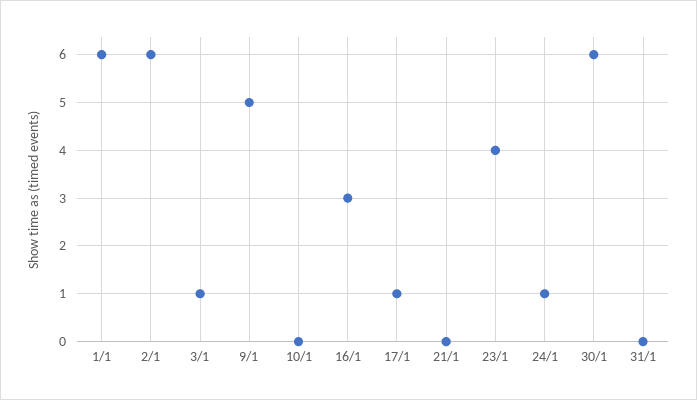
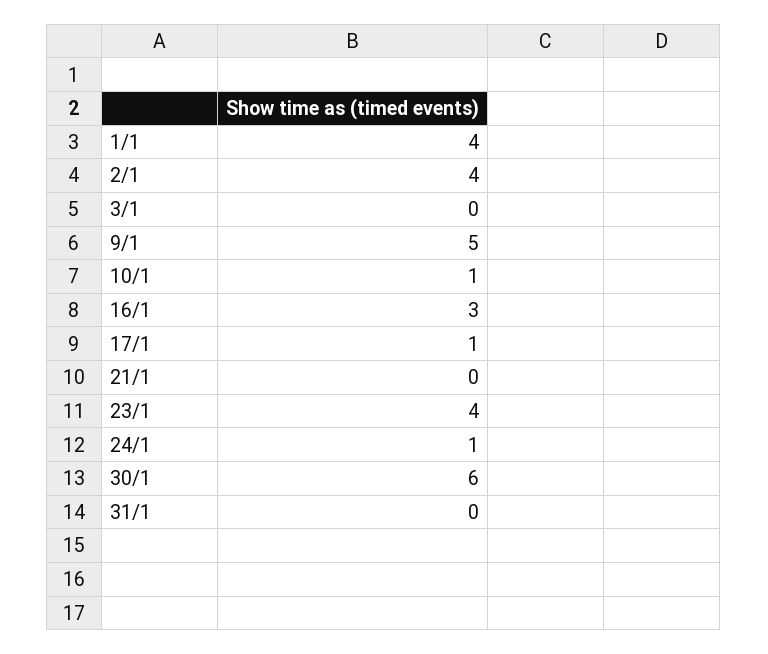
  {
-   "1/1": 6,
+   "1/1": 4,
-   "2/1": 6,
+   "2/1": 4,
-   "3/1": 1,
+   "3/1": 0,
    "9/1": 5,
-   "10/1": 0,
+   "10/1": 1,
    "16/1": 3,
    "17/1": 1,
    "21/1": 0,
    "23/1": 4,
    "24/1": 1,
    "30/1": 6,
    "31/1": 0
  }

